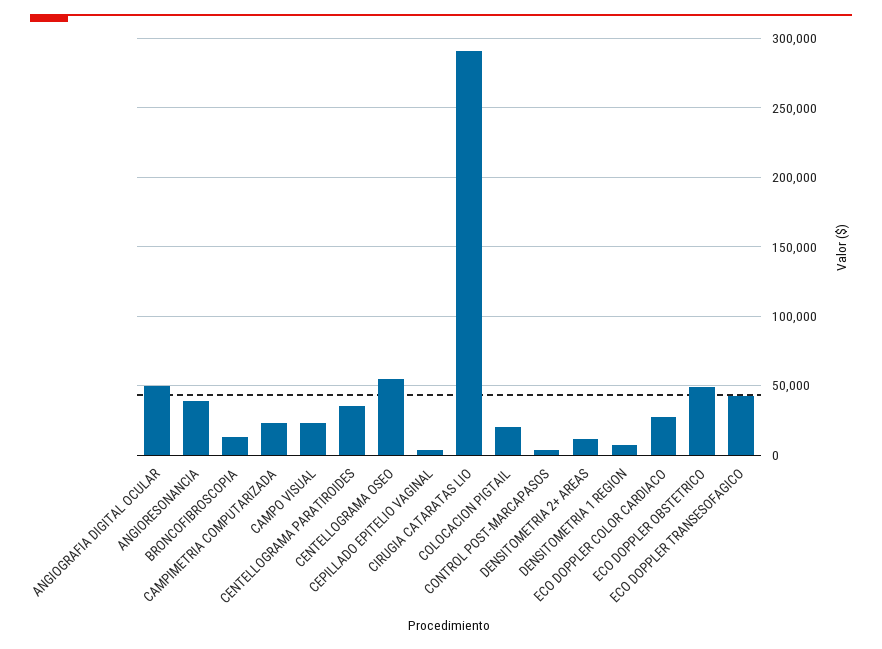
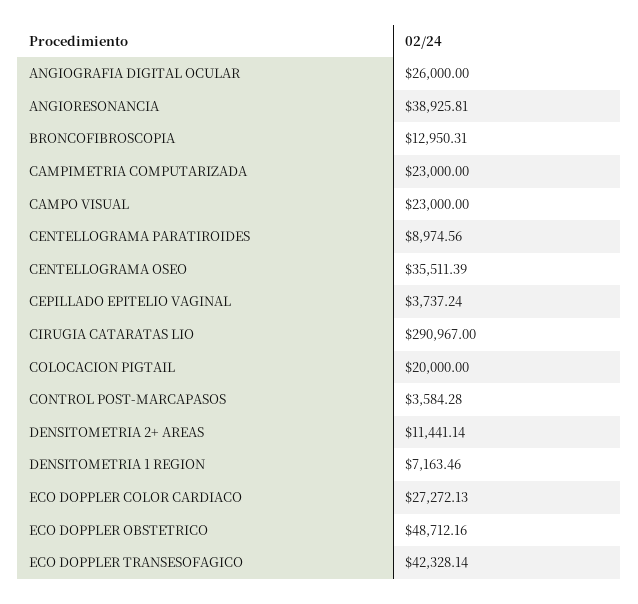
  {
-   "ANGIOGRAFIA DIGITAL OCULAR": 50000,
+   "ANGIOGRAFIA DIGITAL OCULAR": 26000,
    "ANGIORESONANCIA": 38925.81,
    "BRONCOFIBROSCOPIA": 12950.31,
    "CAMPIMETRIA COMPUTARIZADA": 23000,
    "CAMPO VISUAL": 23000,
-   "CENTELLOGRAMA PARATIROIDES": 35000,
+   "CENTELLOGRAMA PARATIROIDES": 8974.56,
-   "CENTELLOGRAMA OSEO": 55000,
+   "CENTELLOGRAMA OSEO": 35511.39,
    "CEPILLADO EPITELIO VAGINAL": 3737.24,
    "CIRUGIA CATARATAS LIO": 290967,
    "COLOCACION PIGTAIL": 20000,
    "CONTROL POST-MARCAPASOS": 3584.28,
    "DENSITOMETRIA 2+ AREAS": 11441.14,
    "DENSITOMETRIA 1 REGION": 7163.46,
    "ECO DOPPLER COLOR CARDIACO": 27272.13,
    "ECO DOPPLER OBSTETRICO": 48712.16,
    "ECO DOPPLER TRANSESOFAGICO": 42328.14
  }

